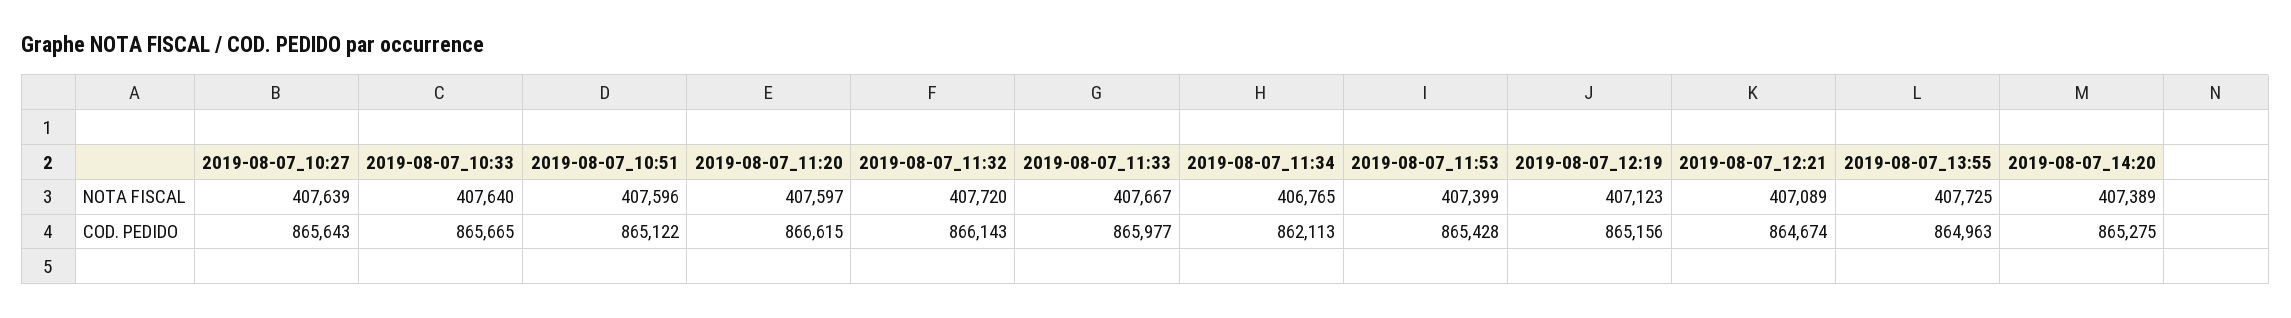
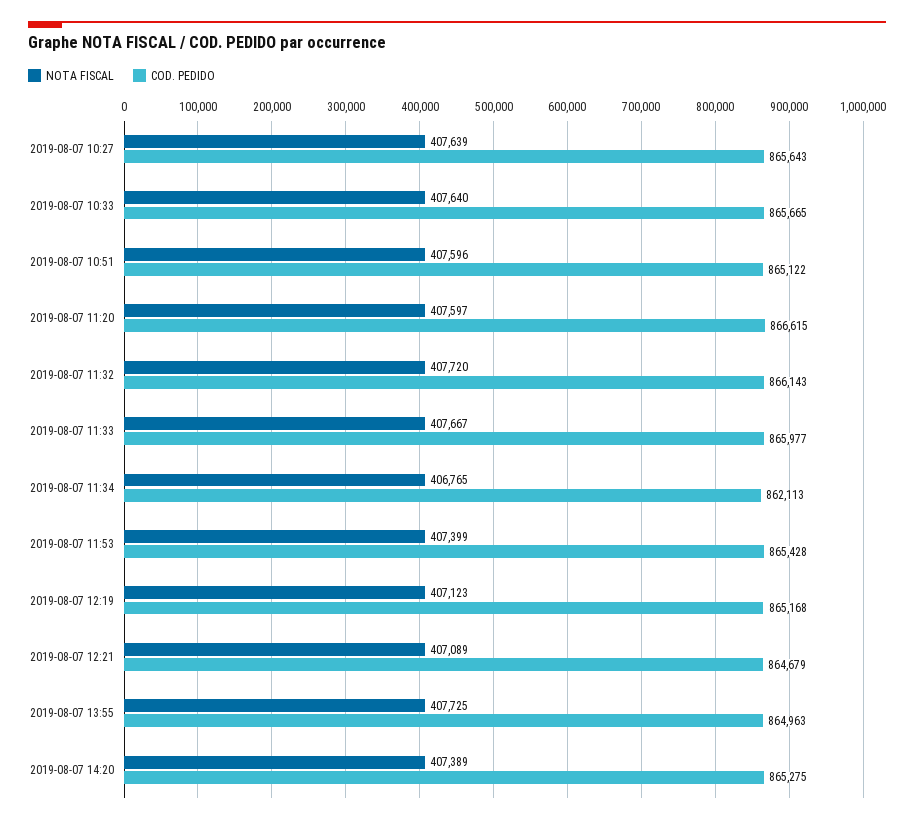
  {
    "NOTA FISCAL": {
      "2019-08-07_10:27": 407639,
      "2019-08-07_10:33": 407640,
      "2019-08-07_10:51": 407596,
      "2019-08-07_11:20": 407597,
      "2019-08-07_11:32": 407720,
      "2019-08-07_11:33": 407667,
      "2019-08-07_11:34": 406765,
      "2019-08-07_11:53": 407399,
      "2019-08-07_12:19": 407123,
      "2019-08-07_12:21": 407089,
      "2019-08-07_13:55": 407725,
      "2019-08-07_14:20": 407389
    },
    "COD. PEDIDO": {
      "2019-08-07_10:27": 865643,
      "2019-08-07_10:33": 865665,
      "2019-08-07_10:51": 865122,
      "2019-08-07_11:20": 866615,
      "2019-08-07_11:32": 866143,
      "2019-08-07_11:33": 865977,
      "2019-08-07_11:34": 862113,
      "2019-08-07_11:53": 865428,
-     "2019-08-07_12:19": 865156,
+     "2019-08-07_12:19": 865168,
-     "2019-08-07_12:21": 864674,
+     "2019-08-07_12:21": 864679,
      "2019-08-07_13:55": 864963,
      "2019-08-07_14:20": 865275
    }
  }

